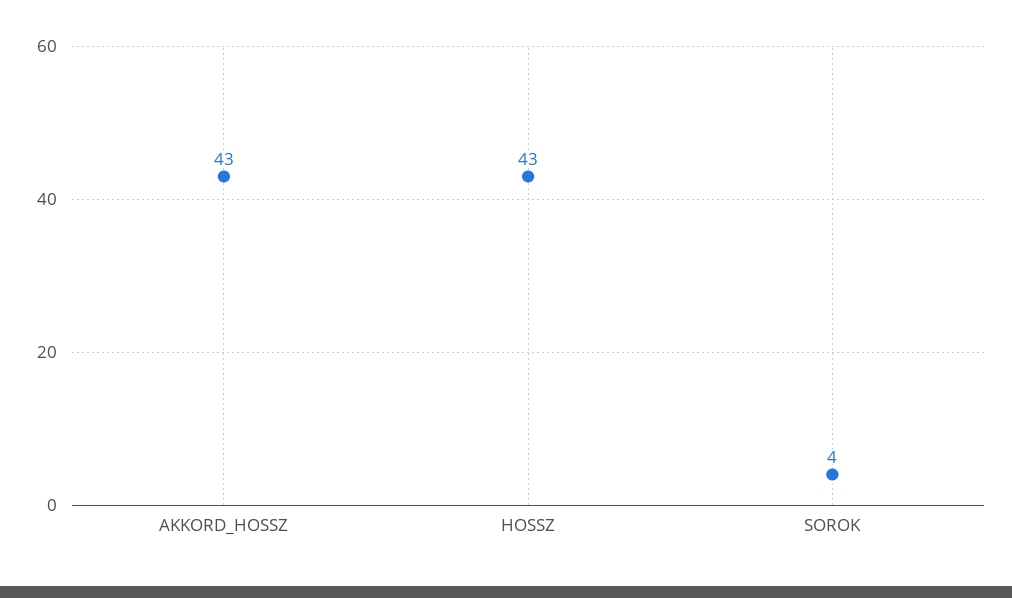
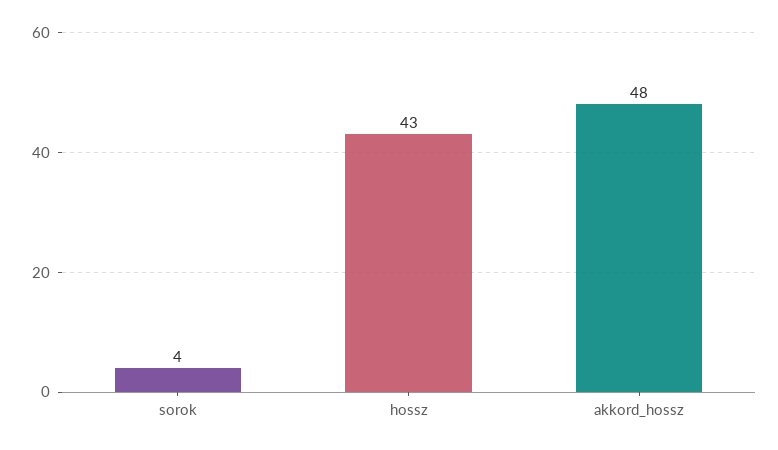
  {
-   "AKKORD_HOSSZ": 43,
+   "AKKORD_HOSSZ": 48,
    "HOSSZ": 43,
    "SOROK": 4
  }

